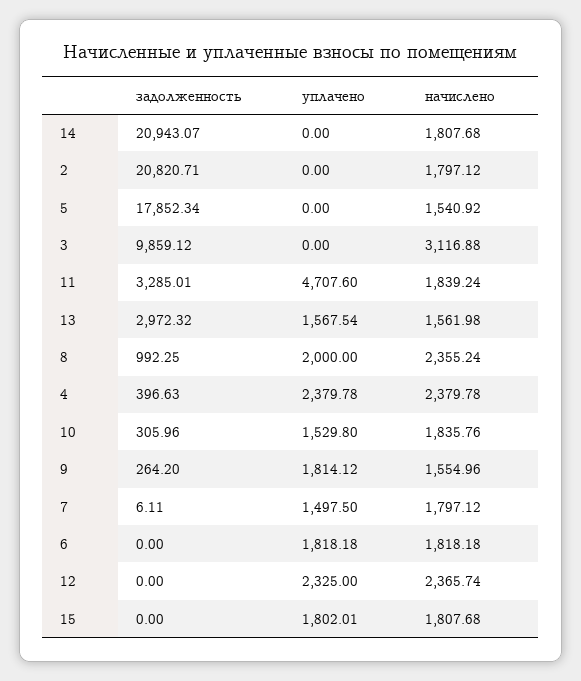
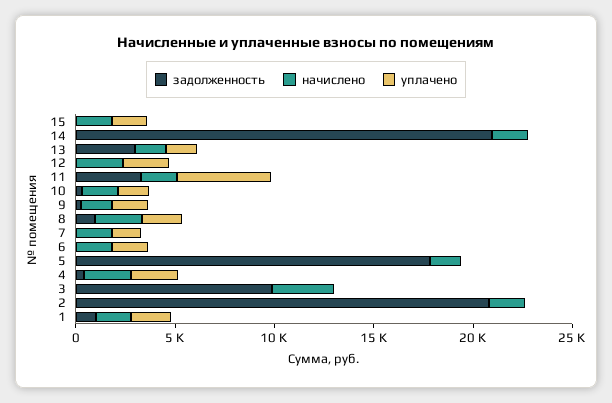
  {
    "задолженность": {
      "14": 20943.07,
      "2": 20820.71,
      "5": 17852.34,
      "3": 9859.12,
      "11": 3285.01,
      "13": 2972.32,
      "8": 992.25,
      "4": 396.63,
      "10": 305.96,
      "9": 264.2,
      "7": 6.11,
      "6": 0,
      "12": 0,
-     "15": 0
+     "15": 0,
+     "1": 1000
    },
    "уплачено": {
      "14": 0,
      "2": 0,
      "5": 0,
      "3": 0,
      "11": 4707.6,
      "13": 1567.54,
      "8": 2000,
      "4": 2379.78,
      "10": 1529.8,
      "9": 1814.12,
      "7": 1497.5,
      "6": 1818.18,
      "12": 2325,
-     "15": 1802.01
+     "15": 1802.01,
+     "1": 2000
    },
    "начислено": {
      "14": 1807.68,
      "2": 1797.12,
      "5": 1540.92,
      "3": 3116.88,
      "11": 1839.24,
      "13": 1561.98,
      "8": 2355.24,
      "4": 2379.78,
      "10": 1835.76,
      "9": 1554.96,
      "7": 1797.12,
      "6": 1818.18,
      "12": 2365.74,
-     "15": 1807.68
+     "15": 1807.68,
+     "1": 2000
    }
  }

